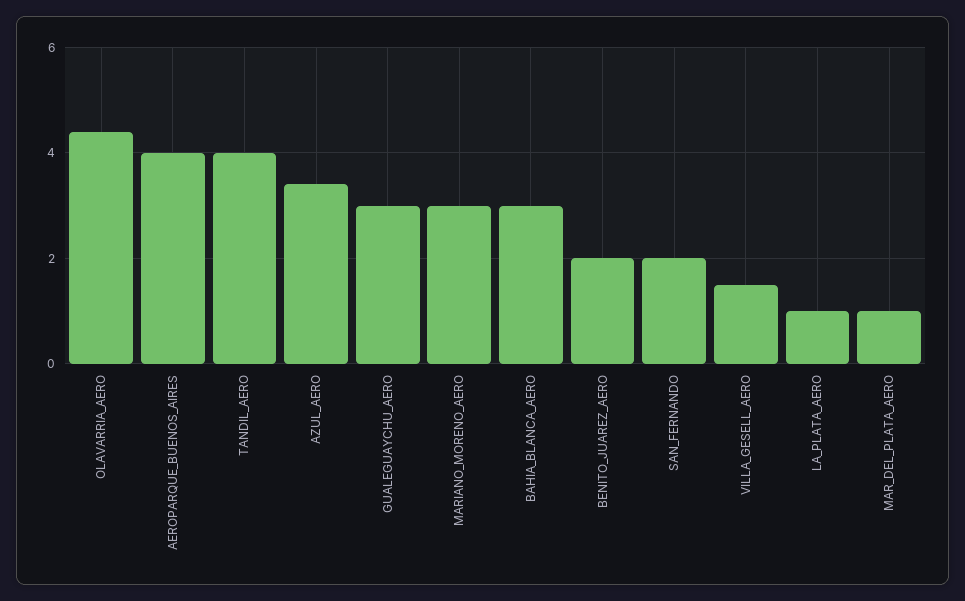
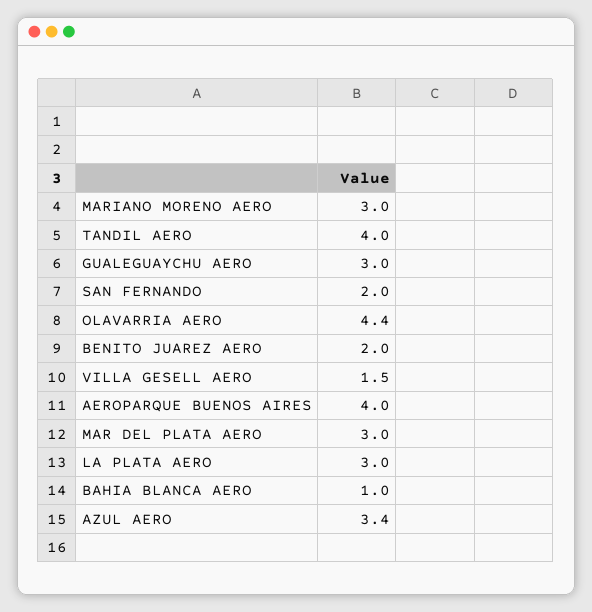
  {
    "OLAVARRIA_AERO": 4.4,
    "AEROPARQUE_BUENOS_AIRES": 4,
    "TANDIL_AERO": 4,
    "AZUL_AERO": 3.4,
    "GUALEGUAYCHU_AERO": 3,
    "MARIANO_MORENO_AERO": 3,
-   "BAHIA_BLANCA_AERO": 3,
+   "BAHIA_BLANCA_AERO": 1,
    "BENITO_JUAREZ_AERO": 2,
    "SAN_FERNANDO": 2,
    "VILLA_GESELL_AERO": 1.5,
-   "LA_PLATA_AERO": 1,
+   "LA_PLATA_AERO": 3,
-   "MAR_DEL_PLATA_AERO": 1
+   "MAR_DEL_PLATA_AERO": 3
  }

